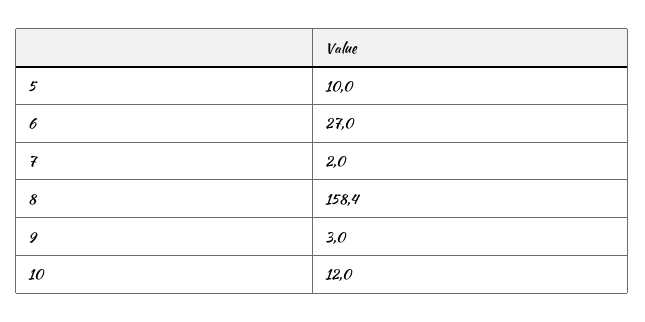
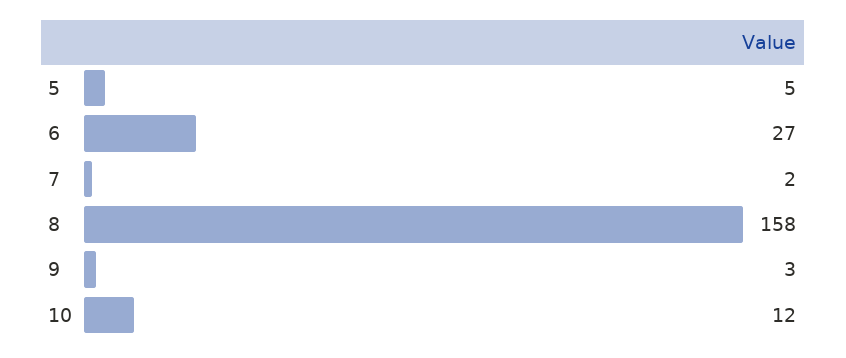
  {
-   "5": 10,
+   "5": 5,
    "6": 27,
    "7": 2,
    "8": 158.4,
    "9": 3,
    "10": 12
  }

